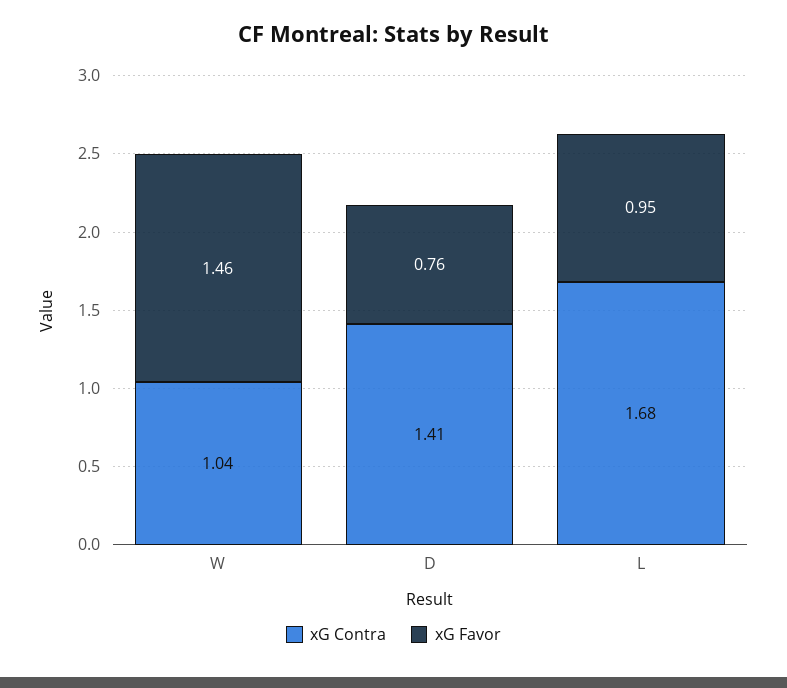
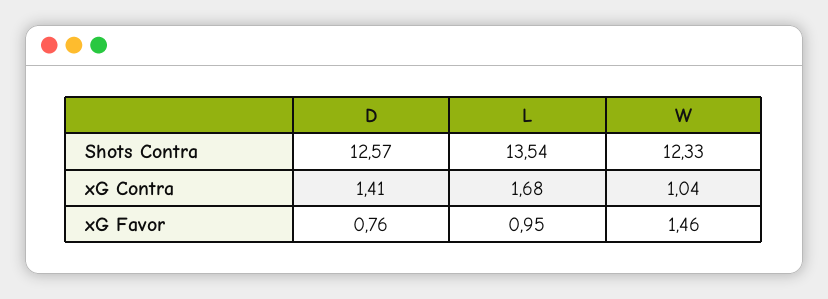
  {
    "xG Contra": {
      "W": 1.04,
      "D": 1.41,
      "L": 1.68
    },
    "xG Favor": {
      "W": 1.46,
      "D": 0.76,
      "L": 0.95
-   }
+   },
+   "Shots Contra": {
+     "D": 12.57,
+     "L": 13.54,
+     "W": 12.33
+   }
  }

